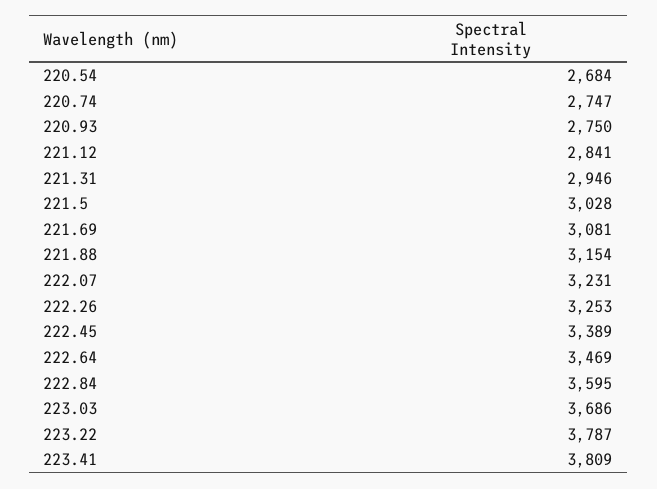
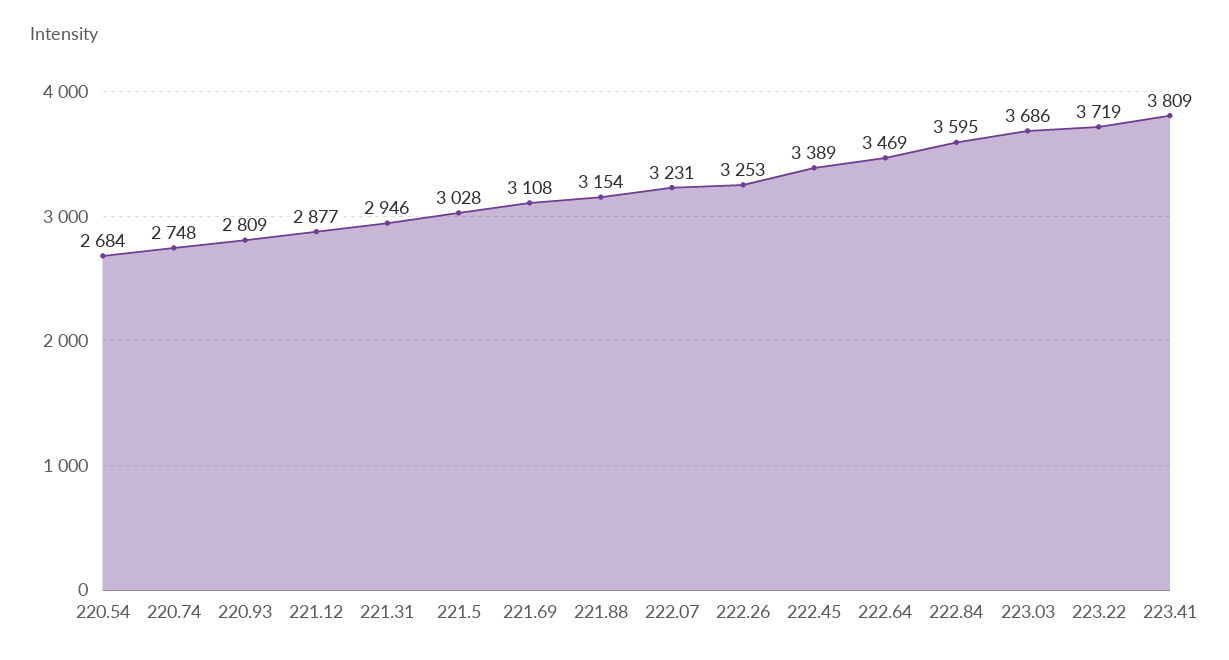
  {
    "220.54": 2684,
-   "220.74": 2747,
+   "220.74": 2748,
-   "220.93": 2750,
+   "220.93": 2809,
-   "221.12": 2841,
+   "221.12": 2877,
    "221.31": 2946,
    "221.5": 3028,
-   "221.69": 3081,
+   "221.69": 3108,
    "221.88": 3154,
    "222.07": 3231,
    "222.26": 3253,
    "222.45": 3389,
    "222.64": 3469,
    "222.84": 3595,
    "223.03": 3686,
-   "223.22": 3787,
+   "223.22": 3719,
    "223.41": 3809
  }

